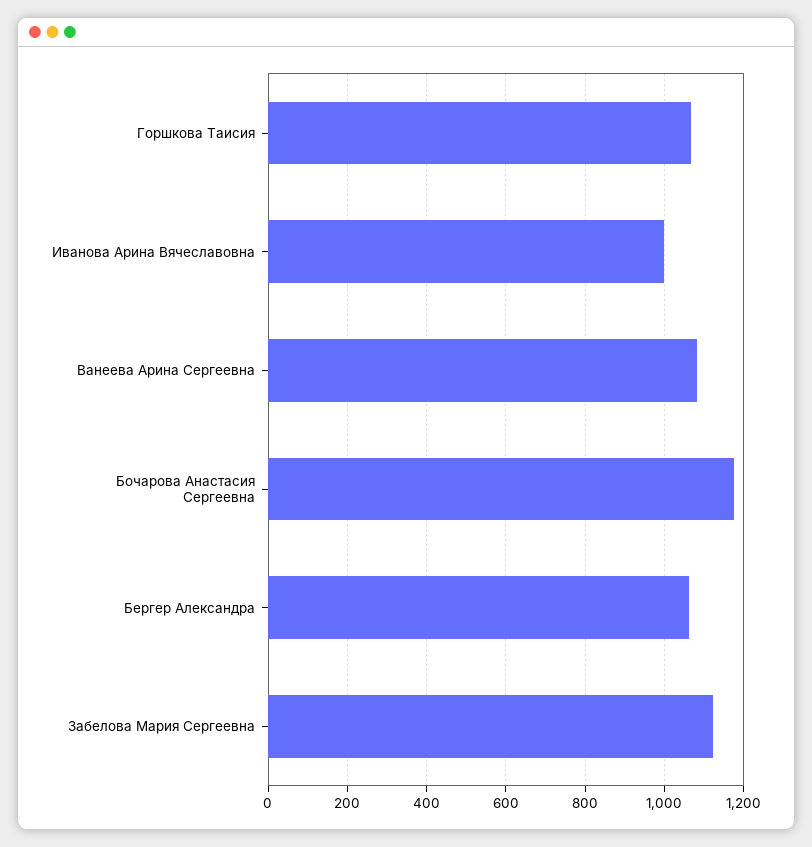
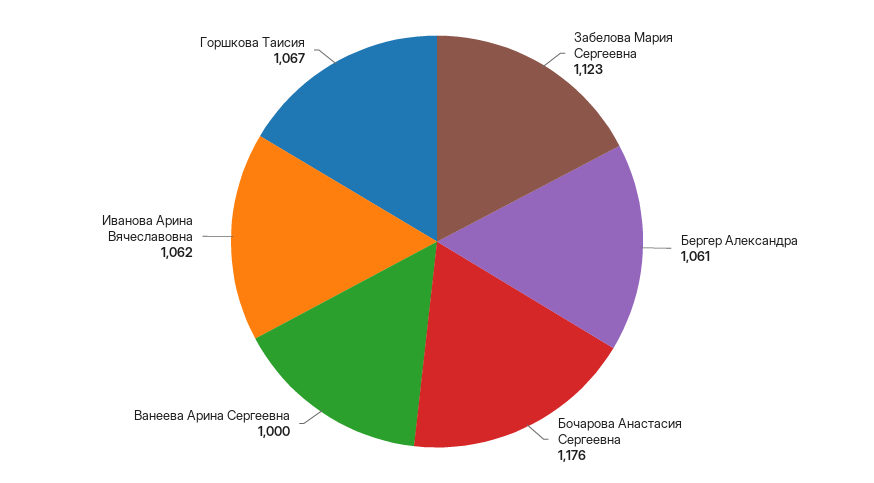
  {
    "Горшкова Таисия": 1067,
-   "Иванова Арина Вячеславовна": 1000,
+   "Иванова Арина Вячеславовна": 1062,
-   "Ванеева Арина Сергеевна": 1080,
+   "Ванеева Арина Сергеевна": 1000,
    "Бочарова Анастасия Сергеевна": 1176,
    "Бергер Александра": 1061,
    "Забелова Мария Сергеевна": 1123
  }

